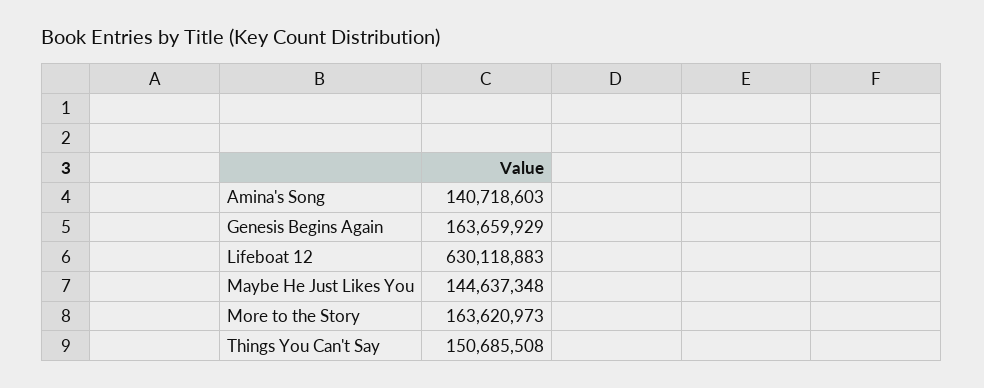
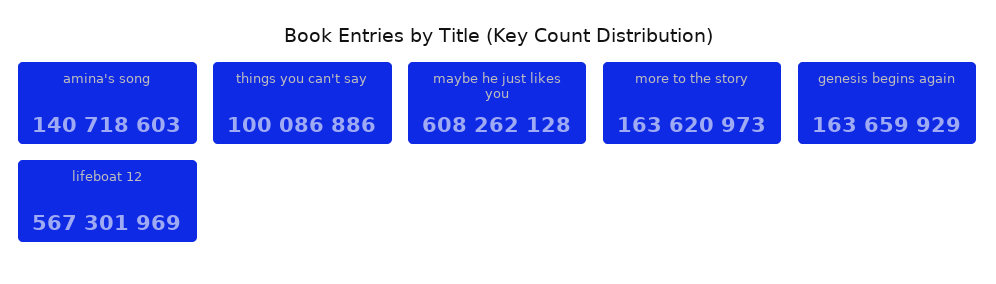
  {
    "Amina's Song": 140718603,
    "Genesis Begins Again": 163659929,
-   "Lifeboat 12": 630118883,
+   "Lifeboat 12": 567301969,
-   "Maybe He Just Likes You": 144637348,
+   "Maybe He Just Likes You": 608262128,
    "More to the Story": 163620973,
-   "Things You Can't Say": 150685508
+   "Things You Can't Say": 100086886
  }

